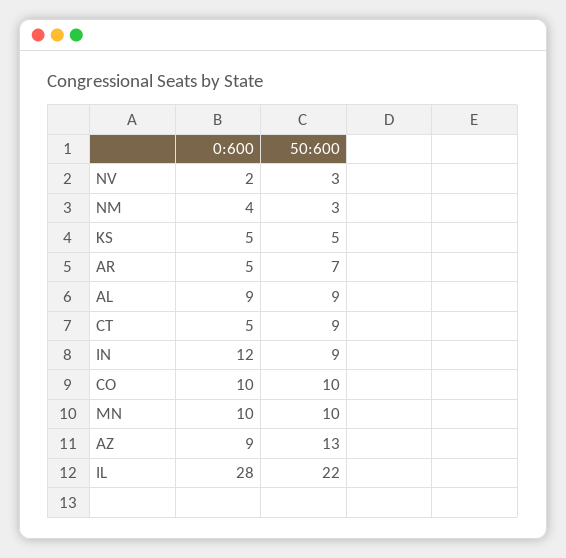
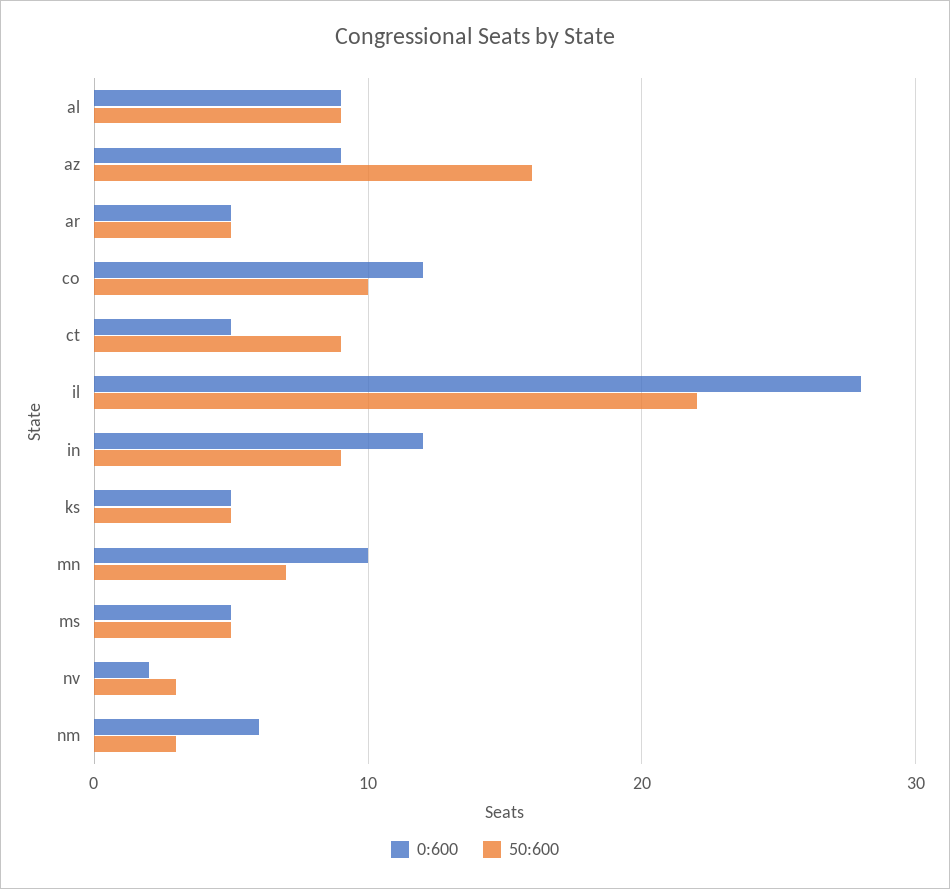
  {
    "0:600": {
      "NV": 2,
-     "NM": 4,
+     "NM": 6,
      "KS": 5,
      "AR": 5,
      "AL": 9,
      "CT": 5,
      "IN": 12,
-     "CO": 10,
+     "CO": 12,
      "MN": 10,
      "AZ": 9,
-     "IL": 28
+     "IL": 28,
+     "ms": 5
    },
    "50:600": {
      "NV": 3,
      "NM": 3,
      "KS": 5,
-     "AR": 7,
+     "AR": 5,
      "AL": 9,
      "CT": 9,
      "IN": 9,
      "CO": 10,
-     "MN": 10,
+     "MN": 7,
-     "AZ": 13,
+     "AZ": 16,
-     "IL": 22
+     "IL": 22,
+     "ms": 5
    }
  }

